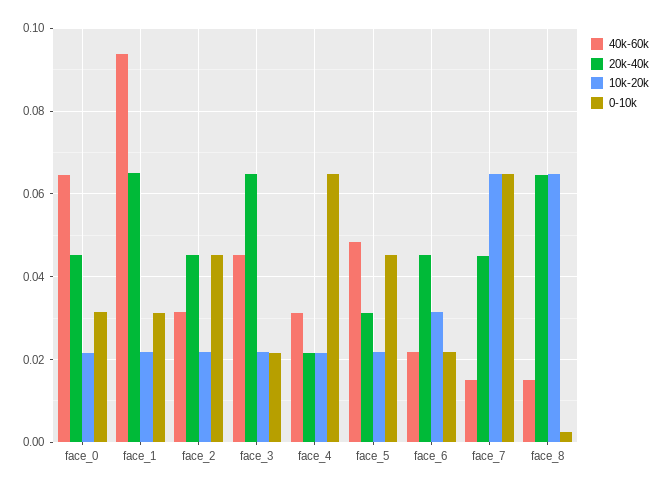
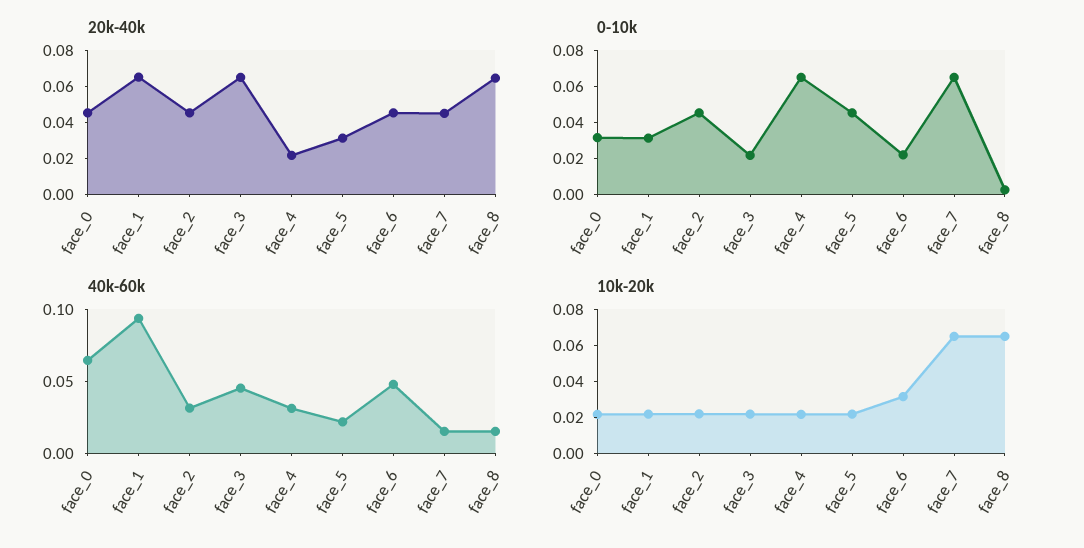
  {
    "40k-60k": {
      "face_0": 0.064,
      "face_1": 0.094,
      "face_2": 0.032,
      "face_3": 0.046,
      "face_4": 0.032,
-     "face_5": 0.048,
+     "face_5": 0.02,
-     "face_6": 0.022,
+     "face_6": 0.05,
      "face_7": 0.016,
      "face_8": 0.016
    },
    "20k-40k": {
      "face_0": 0.046,
      "face_1": 0.066,
      "face_2": 0.046,
      "face_3": 0.064,
      "face_4": 0.022,
      "face_5": 0.032,
      "face_6": 0.046,
      "face_7": 0.044,
      "face_8": 0.064
    },
    "10k-20k": {
      "face_0": 0.022,
      "face_1": 0.022,
      "face_2": 0.022,
      "face_3": 0.022,
      "face_4": 0.022,
      "face_5": 0.022,
      "face_6": 0.032,
      "face_7": 0.064,
      "face_8": 0.064
    },
    "0-10k": {
      "face_0": 0.032,
      "face_1": 0.032,
      "face_2": 0.046,
      "face_3": 0.022,
      "face_4": 0.064,
      "face_5": 0.046,
      "face_6": 0.022,
      "face_7": 0.064,
      "face_8": 0.002
    }
  }

